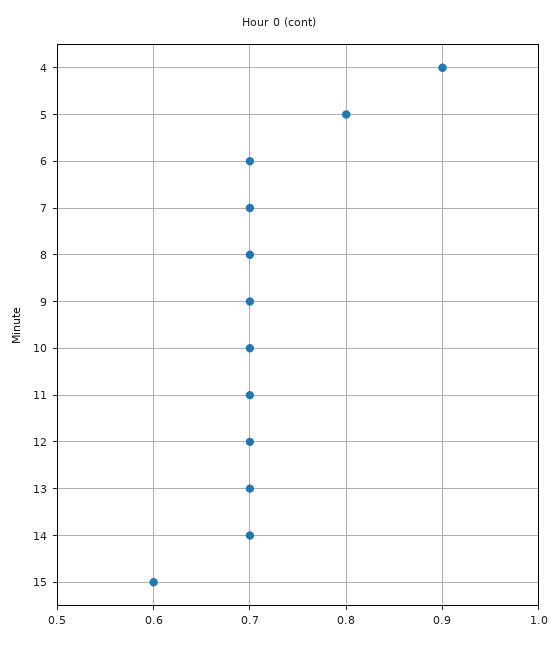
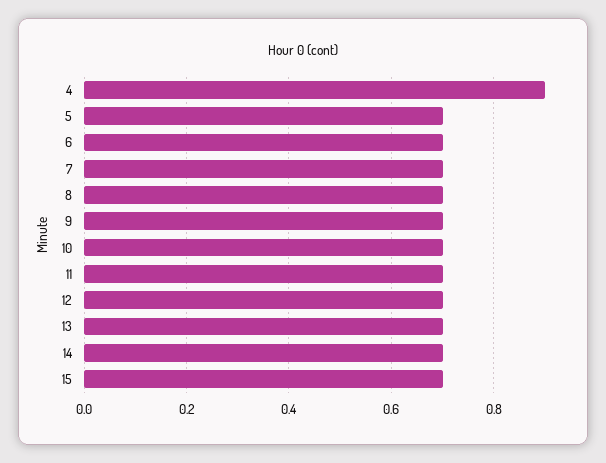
  {
    "4": 0.9,
-   "5": 0.8,
+   "5": 0.7,
    "6": 0.7,
    "7": 0.7,
    "8": 0.7,
    "9": 0.7,
    "10": 0.7,
    "11": 0.7,
    "12": 0.7,
    "13": 0.7,
    "14": 0.7,
-   "15": 0.6
+   "15": 0.7
  }

